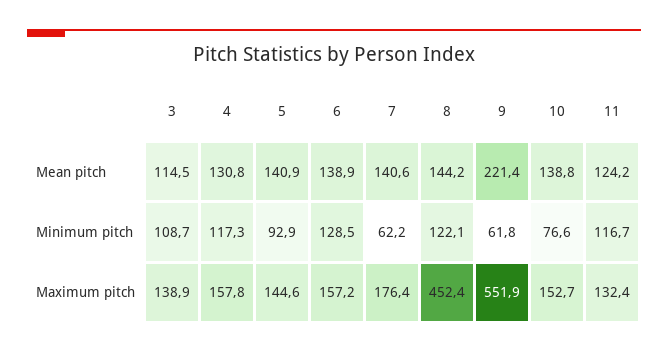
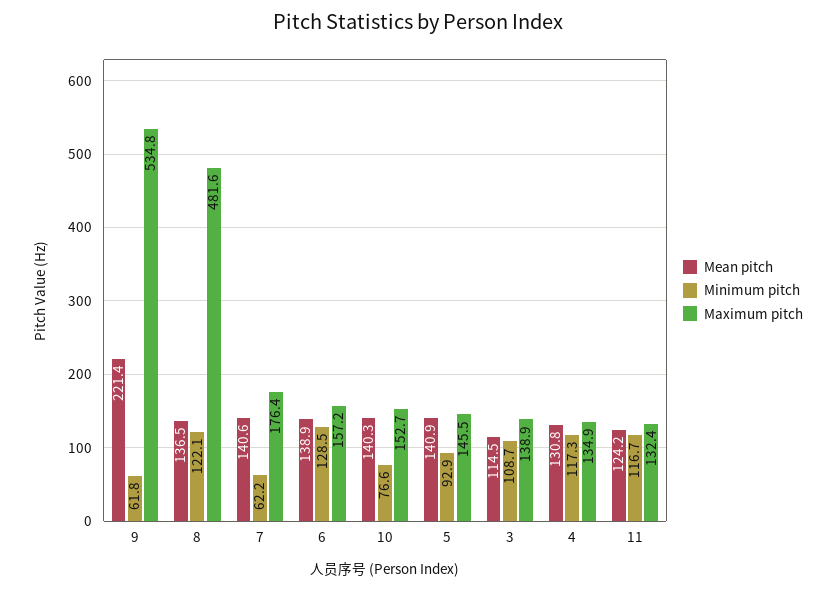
  {
    "Mean pitch": {
      "3": 114.5,
      "4": 130.8,
      "5": 140.9,
      "6": 138.9,
      "7": 140.6,
-     "8": 144.2,
+     "8": 136.5,
      "9": 221.4,
-     "10": 138.8,
+     "10": 140.3,
      "11": 124.2
    },
    "Minimum pitch": {
      "3": 108.7,
      "4": 117.3,
      "5": 92.9,
      "6": 128.5,
      "7": 62.2,
      "8": 122.1,
      "9": 61.8,
      "10": 76.6,
      "11": 116.7
    },
    "Maximum pitch": {
      "3": 138.9,
-     "4": 157.8,
+     "4": 134.9,
-     "5": 144.6,
+     "5": 145.5,
      "6": 157.2,
      "7": 176.4,
-     "8": 452.4,
+     "8": 481.6,
-     "9": 551.9,
+     "9": 534.8,
      "10": 152.7,
      "11": 132.4
    }
  }

